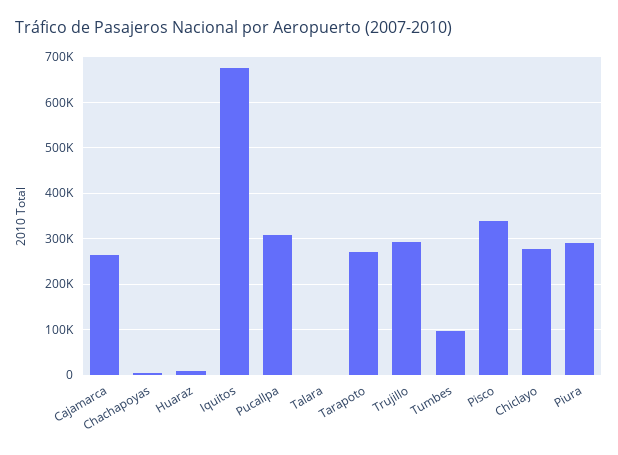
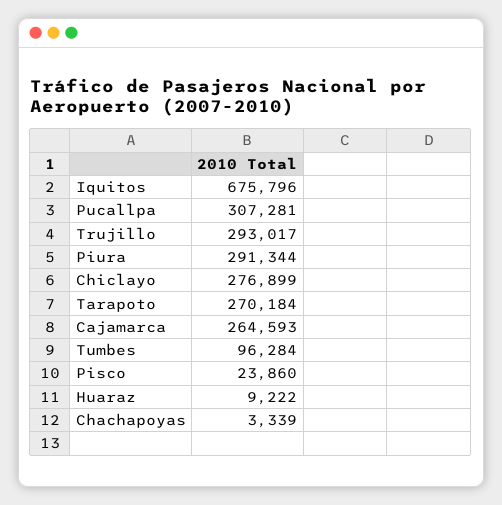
  {
    "Cajamarca": 264593,
    "Chachapoyas": 3339,
    "Huaraz": 9222,
    "Iquitos": 675796,
    "Pucallpa": 307281,
-   "Talara": 0,
    "Tarapoto": 270184,
    "Trujillo": 293017,
    "Tumbes": 96284,
-   "Pisco": 340000,
+   "Pisco": 23860,
    "Chiclayo": 276899,
    "Piura": 291344
  }

